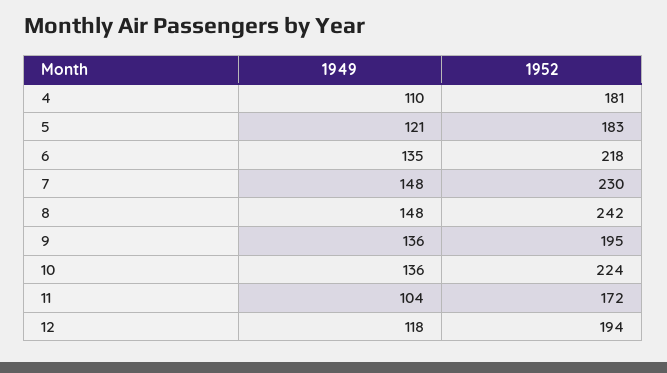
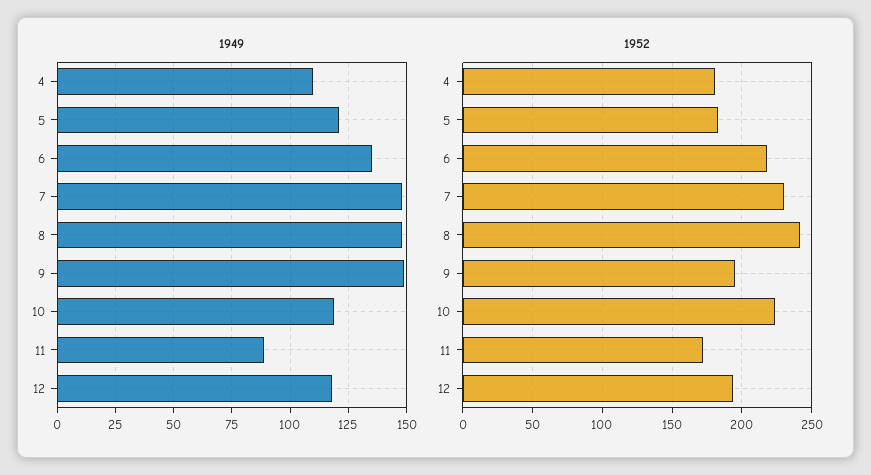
  {
    "1949": {
      "4": 110,
      "5": 121,
      "6": 135,
      "7": 148,
      "8": 148,
-     "9": 136,
+     "9": 150,
-     "10": 136,
+     "10": 120,
-     "11": 104,
+     "11": 90,
      "12": 118
    },
    "1952": {
      "4": 181,
      "5": 183,
      "6": 218,
      "7": 230,
      "8": 242,
      "9": 195,
      "10": 224,
      "11": 172,
      "12": 194
    }
  }

